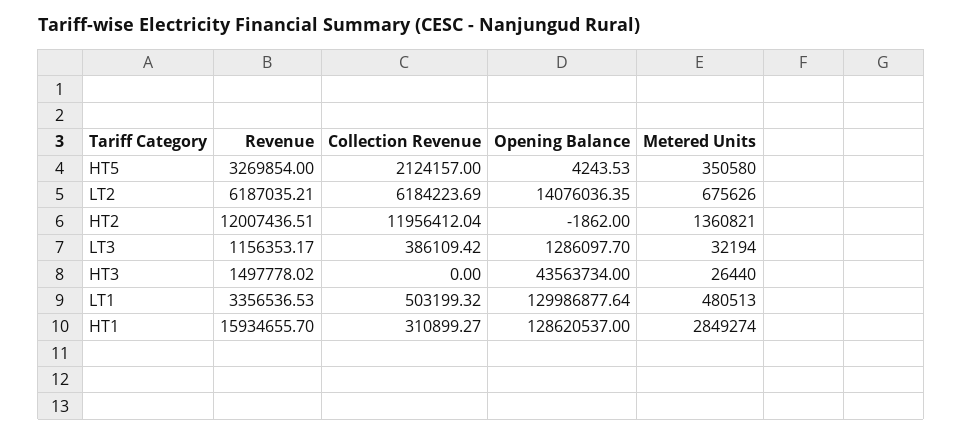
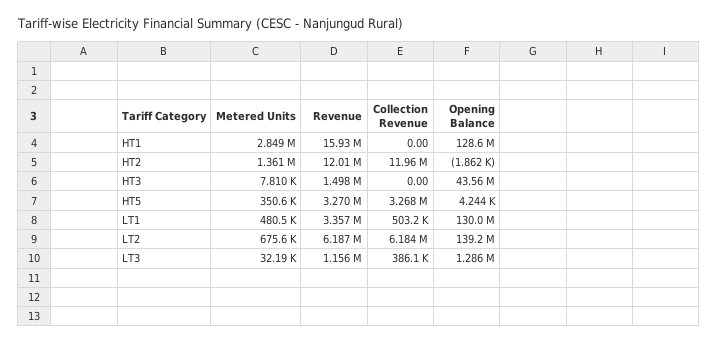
  {
    "Revenue": {
      "HT5": 3269854,
      "LT2": 6187035.21,
      "HT2": 12007436.51,
      "LT3": 1156353.17,
      "HT3": 1497778.02,
      "LT1": 3356536.53,
      "HT1": 15934655.7
    },
    "Collection Revenue": {
-     "HT5": 2124157,
+     "HT5": 3268000,
      "LT2": 6184223.69,
      "HT2": 11956412.04,
      "LT3": 386109.42,
      "HT3": 0,
      "LT1": 503199.32,
-     "HT1": 310899.27
+     "HT1": 0
    },
    "Opening Balance": {
      "HT5": 4243.53,
-     "LT2": 14076036.35,
+     "LT2": 139200000,
      "HT2": -1862,
      "LT3": 1286097.7,
      "HT3": 43563734,
      "LT1": 129986877.64,
      "HT1": 128620537
    },
    "Metered Units": {
      "HT5": 350580,
      "LT2": 675626,
      "HT2": 1360821,
      "LT3": 32194,
-     "HT3": 26440,
+     "HT3": 7810,
      "LT1": 480513,
      "HT1": 2849274
    }
  }

